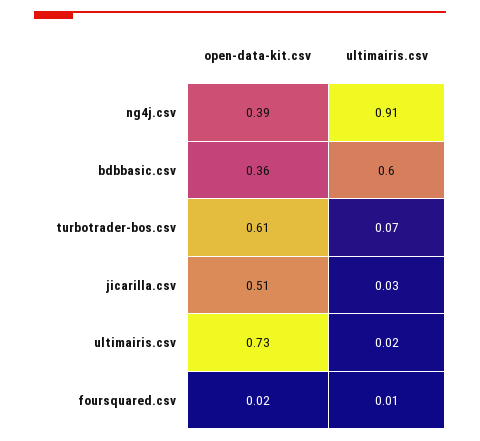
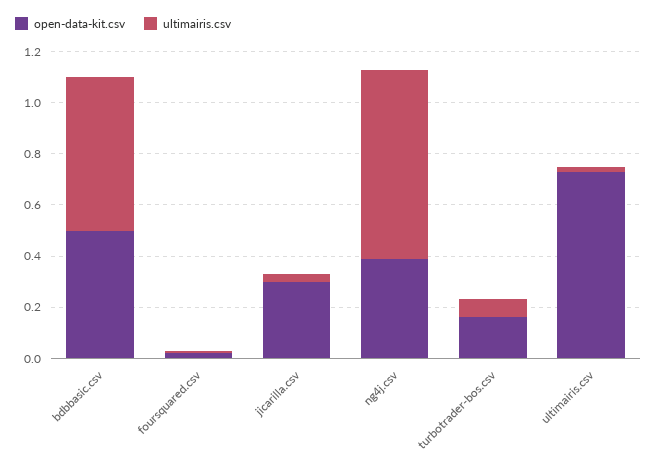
  {
    "open-data-kit.csv": {
      "ng4j.csv": 0.39,
-     "bdbbasic.csv": 0.36,
+     "bdbbasic.csv": 0.5,
-     "turbotrader-bos.csv": 0.61,
+     "turbotrader-bos.csv": 0.15,
-     "jicarilla.csv": 0.51,
+     "jicarilla.csv": 0.3,
      "ultimairis.csv": 0.73,
      "foursquared.csv": 0.02
    },
    "ultimairis.csv": {
-     "ng4j.csv": 0.91,
+     "ng4j.csv": 0.75,
      "bdbbasic.csv": 0.6,
      "turbotrader-bos.csv": 0.07,
      "jicarilla.csv": 0.03,
      "ultimairis.csv": 0.02,
      "foursquared.csv": 0.01
    }
  }

